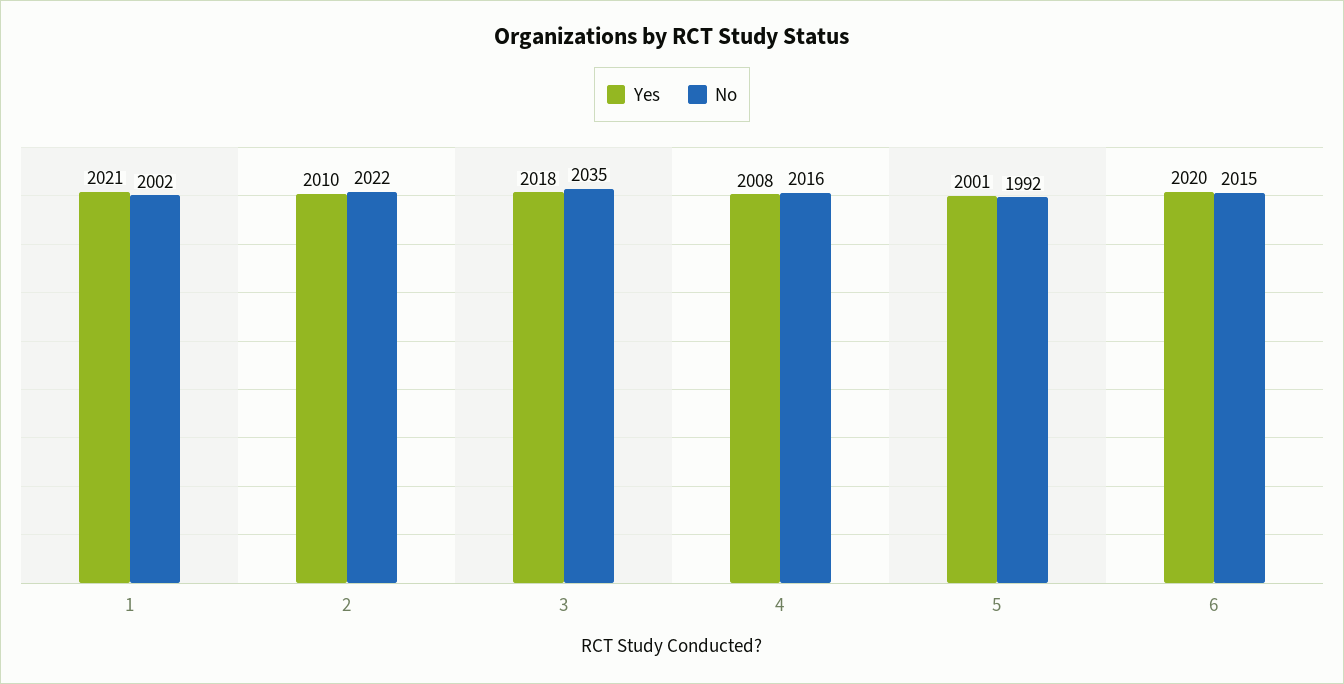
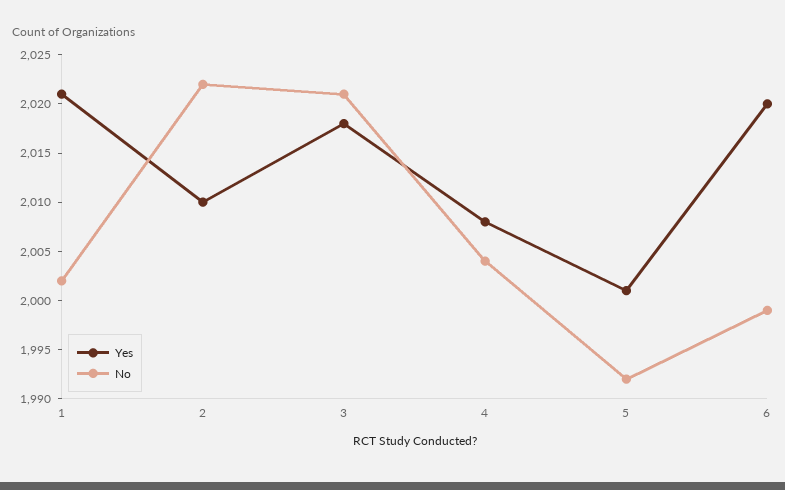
  {
    "Yes": {
      "1": 2021,
      "2": 2010,
      "3": 2018,
      "4": 2008,
      "5": 2001,
      "6": 2020
    },
    "No": {
      "1": 2002,
      "2": 2022,
-     "3": 2035,
+     "3": 2021,
-     "4": 2016,
+     "4": 2004,
      "5": 1992,
-     "6": 2015
+     "6": 1999
    }
  }

